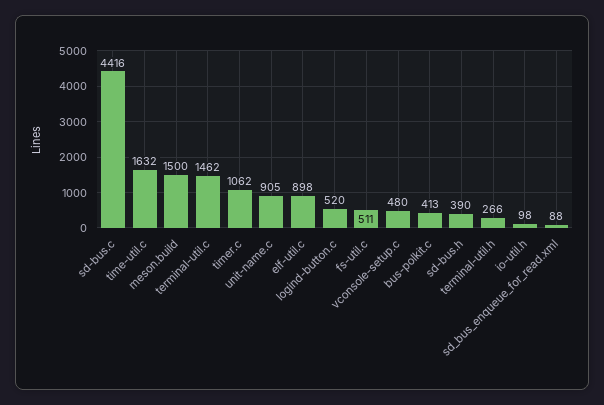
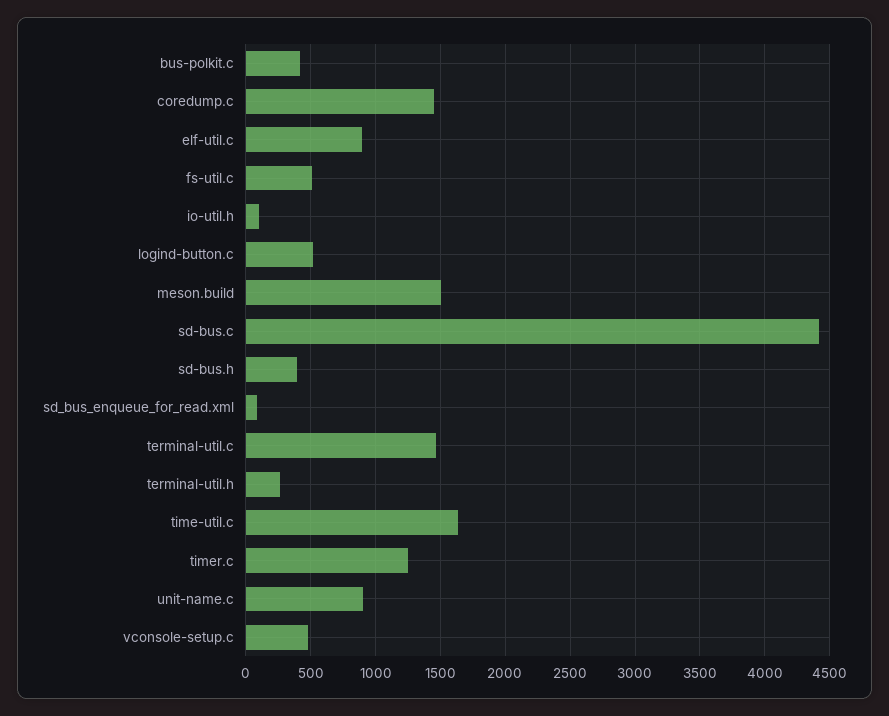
  {
    "sd-bus.c": 4416,
    "time-util.c": 1632,
    "meson.build": 1500,
    "terminal-util.c": 1462,
-   "timer.c": 1062,
+   "timer.c": 1250,
    "unit-name.c": 905,
    "elf-util.c": 898,
    "logind-button.c": 520,
    "fs-util.c": 511,
    "vconsole-setup.c": 480,
    "bus-polkit.c": 413,
    "sd-bus.h": 390,
    "terminal-util.h": 266,
    "io-util.h": 98,
-   "sd_bus_enqueue_for_read.xml": 88
+   "sd_bus_enqueue_for_read.xml": 88,
+   "coredump.c": 1450
  }

